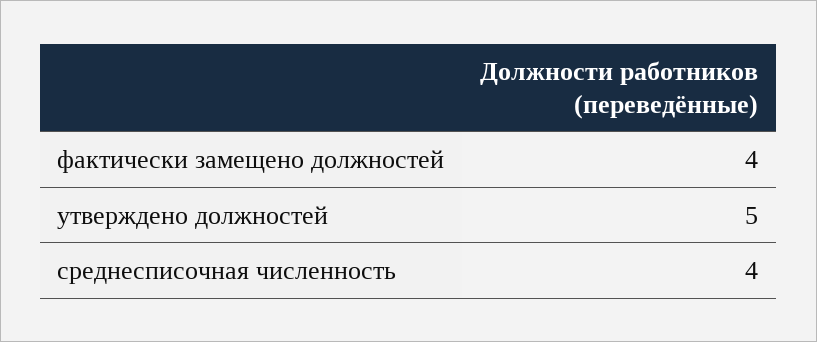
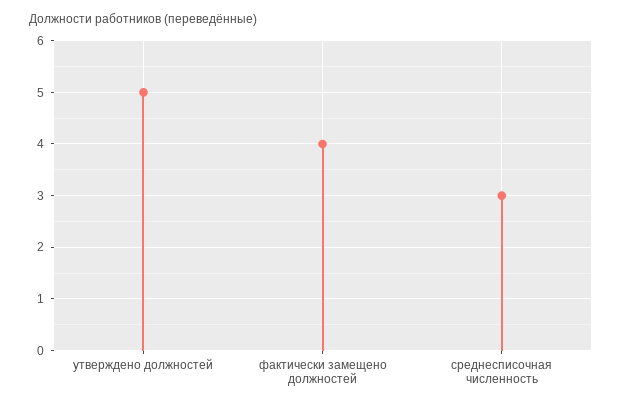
  {
    "фактически замещено должностей": 4,
    "утверждено должностей": 5,
-   "среднесписочная численность": 4
+   "среднесписочная численность": 3
  }

